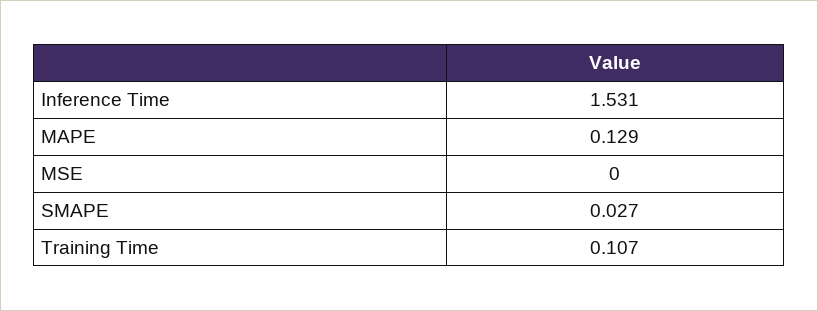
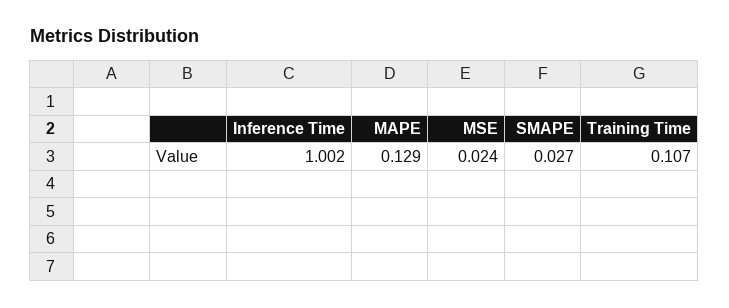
  {
-   "Inference Time": 1.531,
+   "Inference Time": 1.002,
    "MAPE": 0.129,
-   "MSE": 0,
+   "MSE": 0.024,
    "SMAPE": 0.027,
    "Training Time": 0.107
  }

